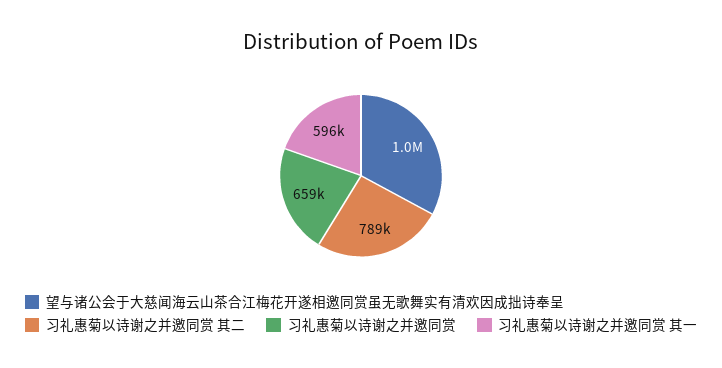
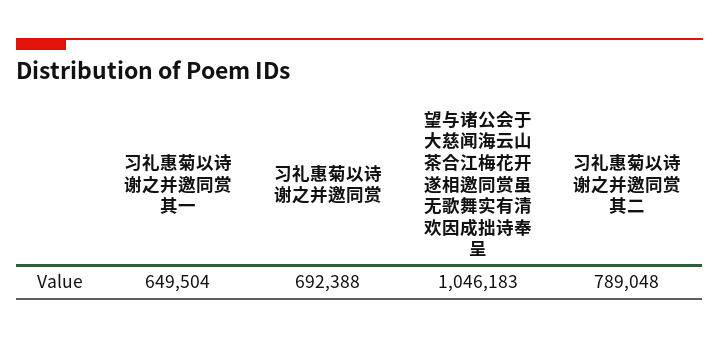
  {
    "望与诸公会于大慈闻海云山茶合江梅花开遂相邀同赏虽无歌舞实有清欢因成拙诗奉呈": 1046183,
    "习礼惠菊以诗谢之并邀同赏 其二": 789048,
-   "习礼惠菊以诗谢之并邀同赏": 659000,
+   "习礼惠菊以诗谢之并邀同赏": 692388,
-   "习礼惠菊以诗谢之并邀同赏 其一": 596000
+   "习礼惠菊以诗谢之并邀同赏 其一": 649504
  }

